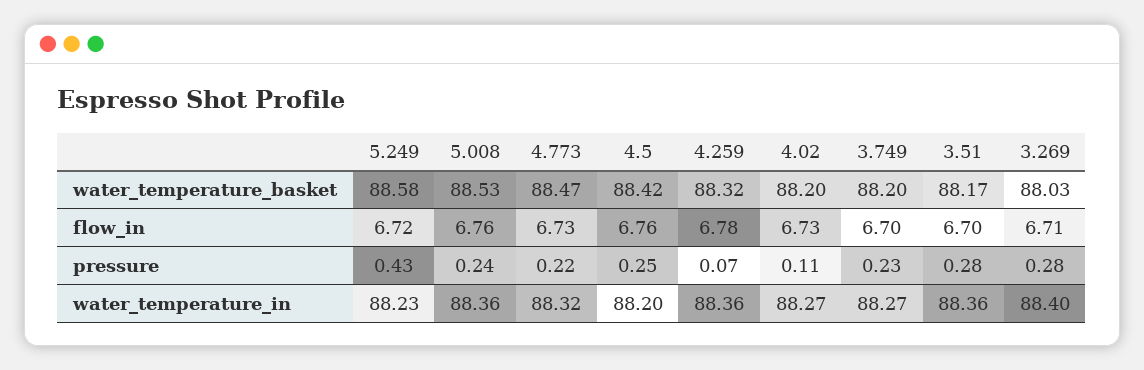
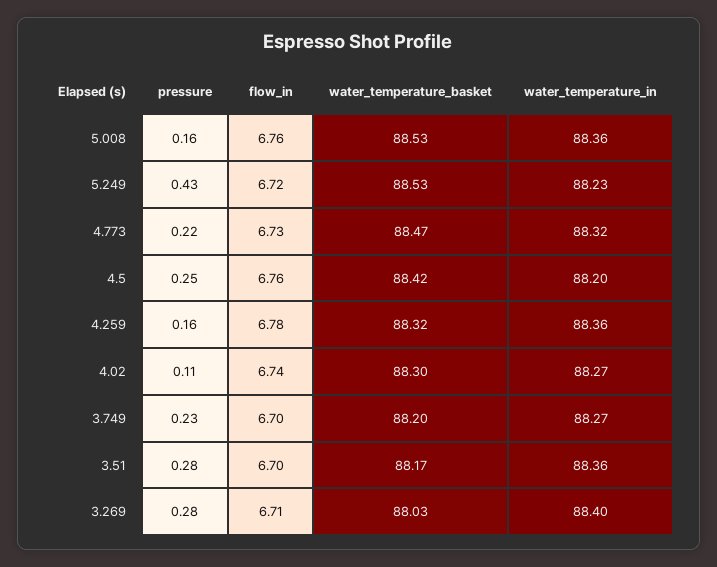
  {
    "5.249": {
-     "water_temperature_basket": 88.58,
+     "water_temperature_basket": 88.53,
      "flow_in": 6.72,
      "pressure": 0.43,
      "water_temperature_in": 88.23
    },
    "5.008": {
      "water_temperature_basket": 88.53,
      "flow_in": 6.76,
-     "pressure": 0.24,
+     "pressure": 0.16,
      "water_temperature_in": 88.36
    },
    "4.773": {
      "water_temperature_basket": 88.47,
      "flow_in": 6.73,
      "pressure": 0.22,
      "water_temperature_in": 88.32
    },
    "4.5": {
      "water_temperature_basket": 88.42,
      "flow_in": 6.76,
      "pressure": 0.25,
      "water_temperature_in": 88.2
    },
    "4.259": {
      "water_temperature_basket": 88.32,
      "flow_in": 6.78,
-     "pressure": 0.07,
+     "pressure": 0.16,
      "water_temperature_in": 88.36
    },
    "4.02": {
-     "water_temperature_basket": 88.2,
+     "water_temperature_basket": 88.3,
-     "flow_in": 6.73,
+     "flow_in": 6.74,
      "pressure": 0.11,
      "water_temperature_in": 88.27
    },
    "3.749": {
      "water_temperature_basket": 88.2,
      "flow_in": 6.7,
      "pressure": 0.23,
      "water_temperature_in": 88.27
    },
    "3.51": {
      "water_temperature_basket": 88.17,
      "flow_in": 6.7,
      "pressure": 0.28,
      "water_temperature_in": 88.36
    },
    "3.269": {
      "water_temperature_basket": 88.03,
      "flow_in": 6.71,
      "pressure": 0.28,
      "water_temperature_in": 88.4
    }
  }

